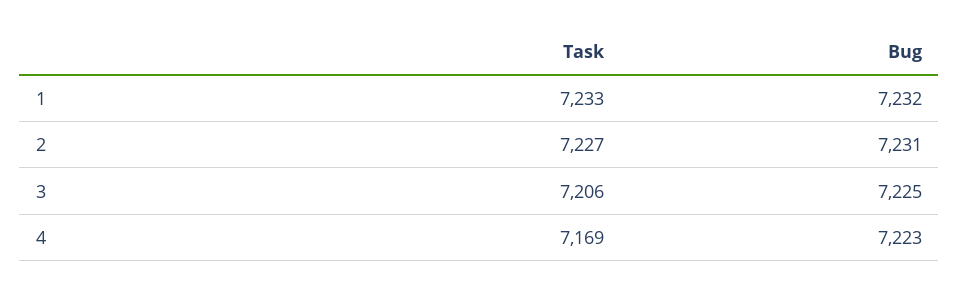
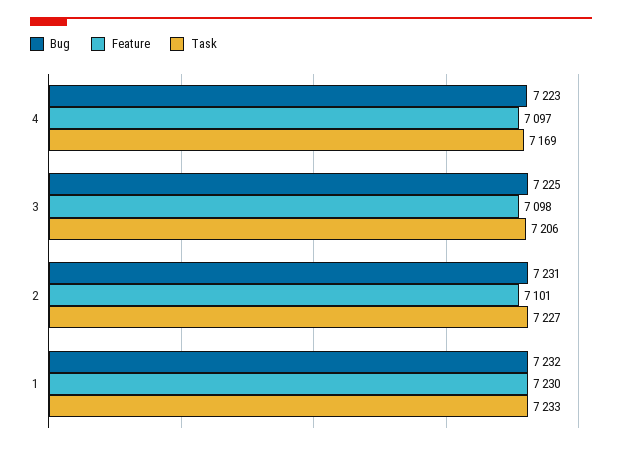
  {
    "Task": {
      "1": 7233,
      "2": 7227,
      "3": 7206,
      "4": 7169
    },
    "Bug": {
      "1": 7232,
      "2": 7231,
      "3": 7225,
      "4": 7223
-   }
+   },
+   "Feature": {
+     "4": 7097,
+     "3": 7098,
+     "2": 7101,
+     "1": 7230
+   }
  }

